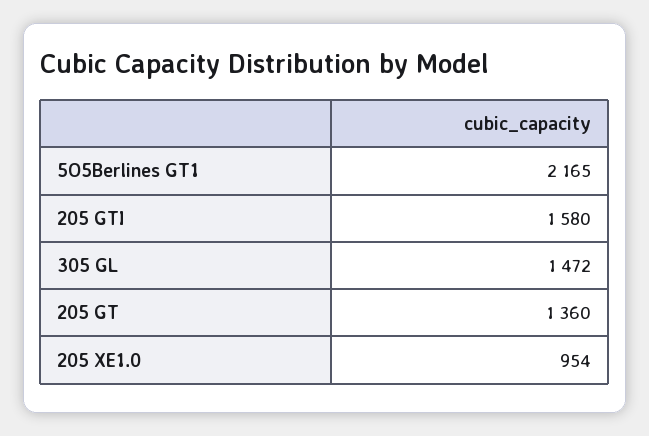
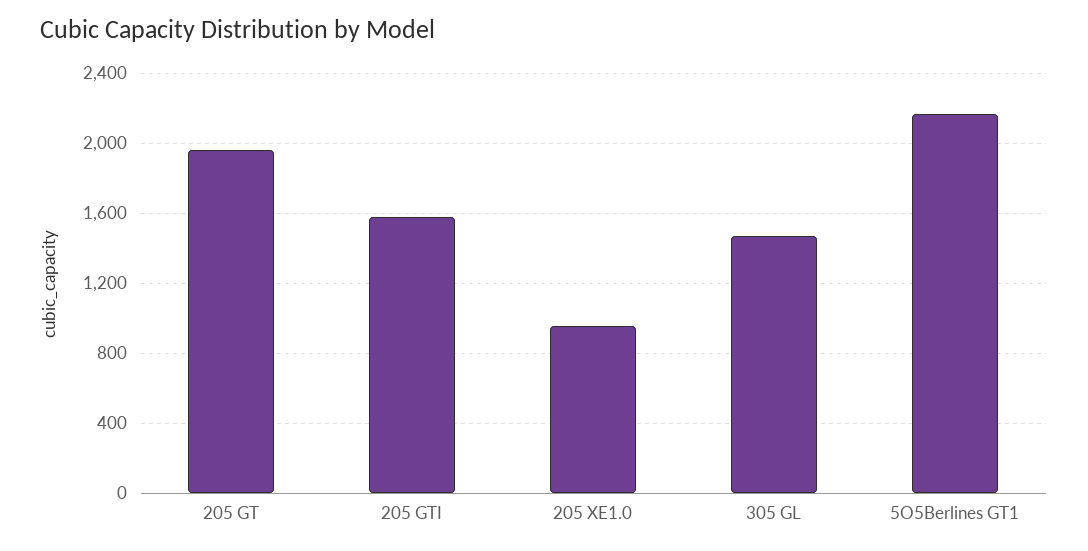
  {
    "5O5Berlines GT1": 2165,
    "205 GTI": 1580,
    "305 GL": 1472,
-   "205 GT": 1360,
+   "205 GT": 1950,
    "205 XE1.0": 954
  }

